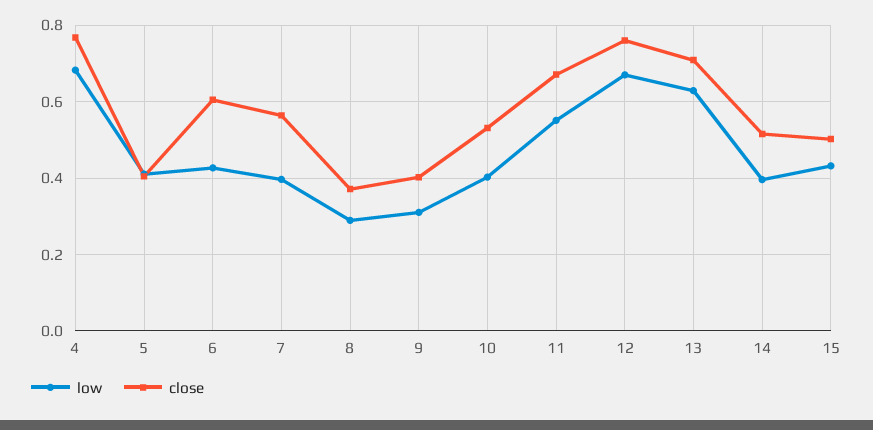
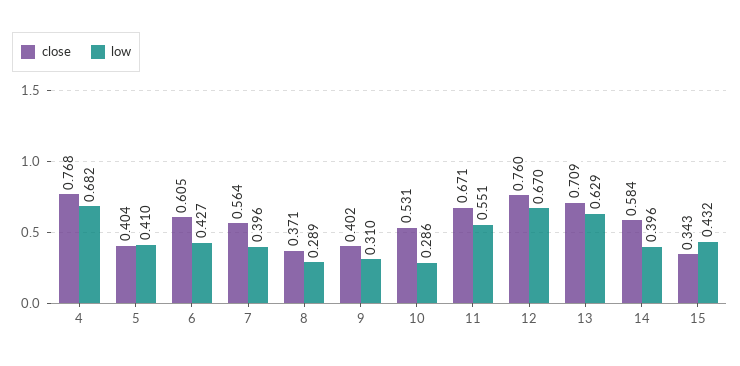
  {
    "low": {
      "4": 0.682,
      "5": 0.41,
      "6": 0.427,
      "7": 0.396,
      "8": 0.289,
      "9": 0.31,
-     "10": 0.4,
+     "10": 0.286,
      "11": 0.551,
      "12": 0.67,
      "13": 0.629,
      "14": 0.396,
      "15": 0.432
    },
    "close": {
      "4": 0.768,
      "5": 0.404,
      "6": 0.605,
      "7": 0.564,
      "8": 0.371,
      "9": 0.402,
      "10": 0.531,
      "11": 0.671,
      "12": 0.76,
      "13": 0.709,
-     "14": 0.52,
+     "14": 0.584,
-     "15": 0.5
+     "15": 0.343
    }
  }

